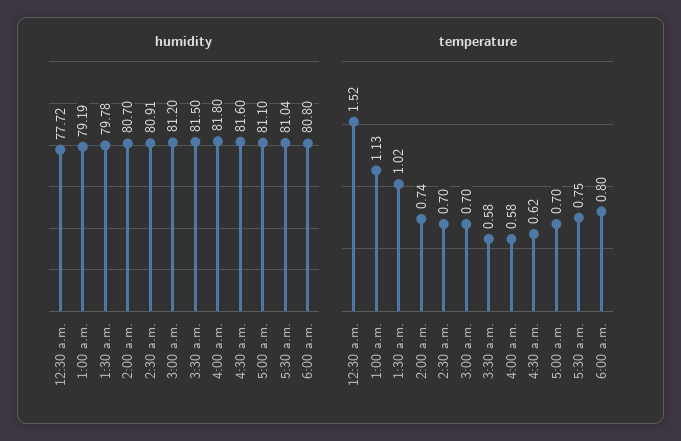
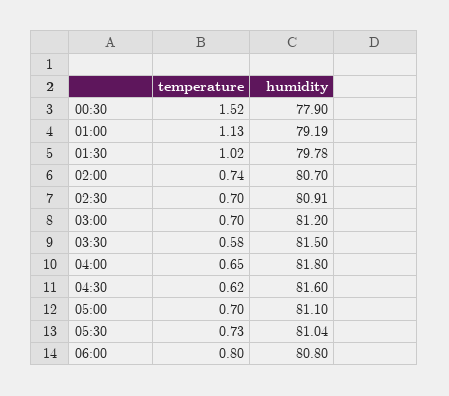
  {
    "humidity": {
-     "12:30 a.m.": 77.72,
+     "12:30 a.m.": 77.9,
      "1:00 a.m.": 79.19,
      "1:30 a.m.": 79.78,
      "2:00 a.m.": 80.7,
      "2:30 a.m.": 80.91,
      "3:00 a.m.": 81.2,
      "3:30 a.m.": 81.5,
      "4:00 a.m.": 81.8,
      "4:30 a.m.": 81.6,
      "5:00 a.m.": 81.1,
      "5:30 a.m.": 81.04,
      "6:00 a.m.": 80.8
    },
    "temperature": {
      "12:30 a.m.": 1.52,
      "1:00 a.m.": 1.13,
      "1:30 a.m.": 1.02,
      "2:00 a.m.": 0.74,
      "2:30 a.m.": 0.7,
      "3:00 a.m.": 0.7,
      "3:30 a.m.": 0.58,
-     "4:00 a.m.": 0.58,
+     "4:00 a.m.": 0.65,
      "4:30 a.m.": 0.62,
      "5:00 a.m.": 0.7,
-     "5:30 a.m.": 0.75,
+     "5:30 a.m.": 0.73,
      "6:00 a.m.": 0.8
    }
  }

